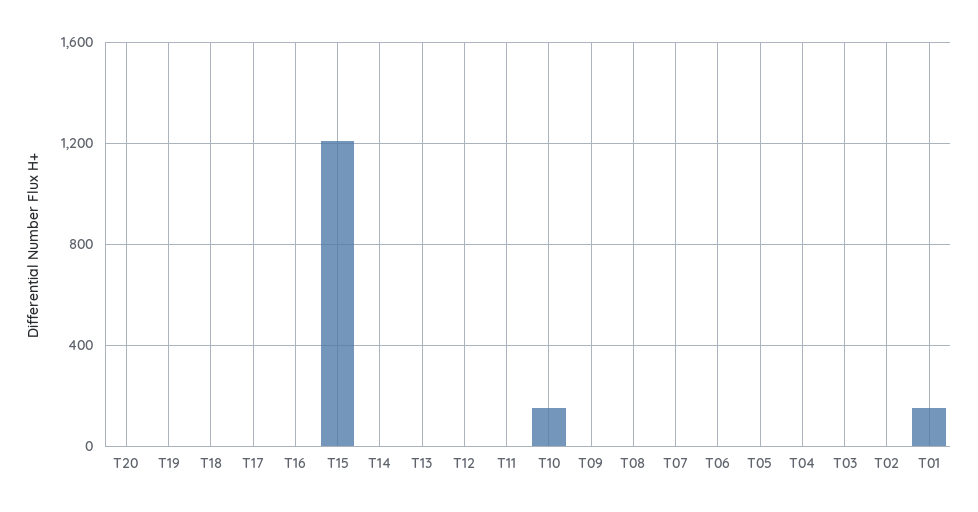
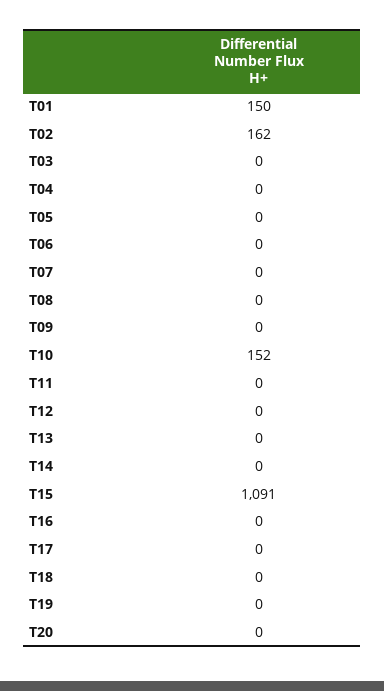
  {
    "T20": 0,
    "T19": 0,
    "T18": 0,
    "T17": 0,
    "T16": 0,
-   "T15": 1200,
+   "T15": 1091,
    "T14": 0,
    "T13": 0,
    "T12": 0,
    "T11": 0,
    "T10": 152,
    "T09": 0,
    "T08": 0,
    "T07": 0,
    "T06": 0,
    "T05": 0,
    "T04": 0,
    "T03": 0,
-   "T02": 0,
+   "T02": 162,
    "T01": 150
  }

